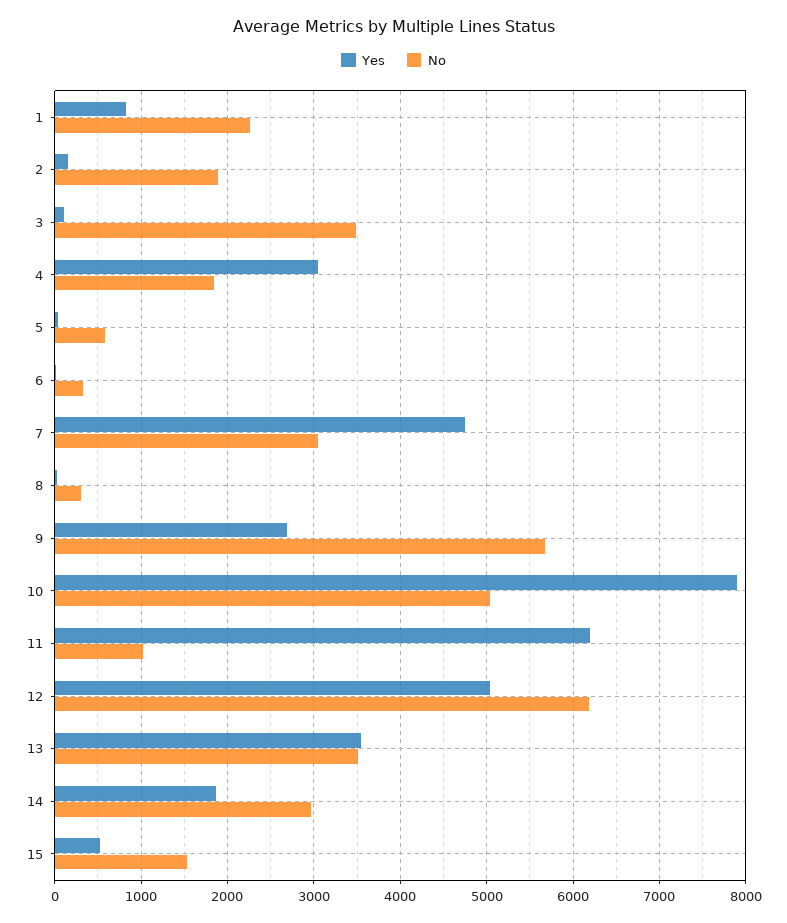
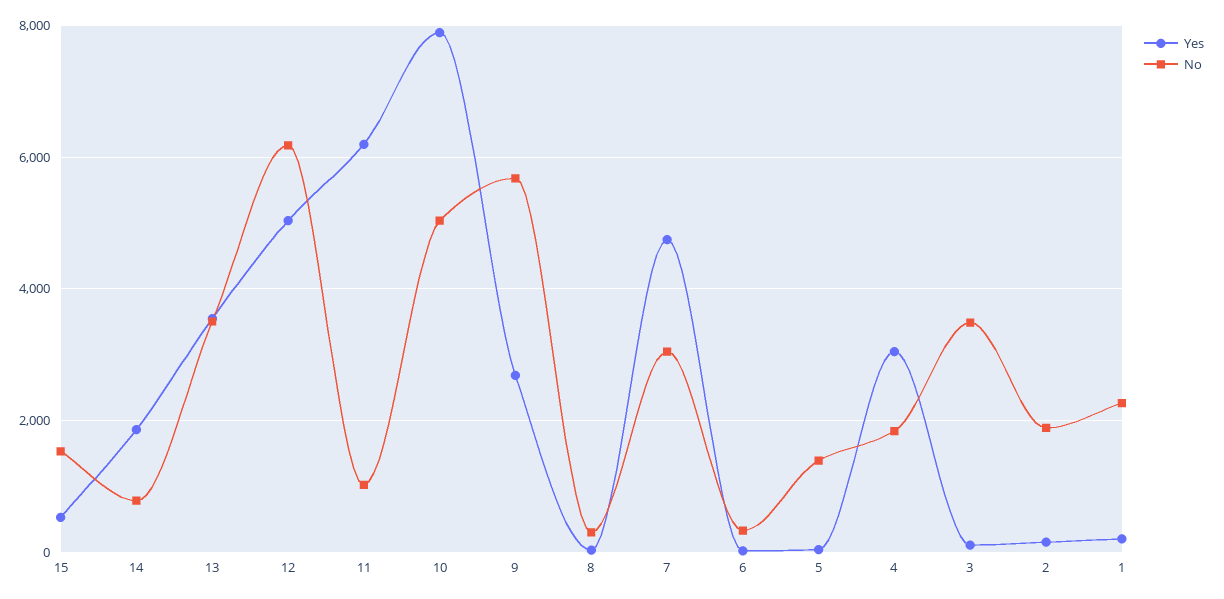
  {
    "Yes": {
-     "1": 800,
+     "1": 200,
      "2": 200,
      "3": 100,
      "4": 3000,
      "5": 0,
      "6": 0,
      "7": 4700,
      "8": 0,
      "9": 2700,
      "10": 7900,
      "11": 6200,
      "12": 5000,
      "13": 3500,
      "14": 1900,
      "15": 500
    },
    "No": {
      "1": 2300,
      "2": 1900,
      "3": 3500,
      "4": 1800,
-     "5": 600,
+     "5": 1400,
      "6": 300,
      "7": 3000,
      "8": 300,
      "9": 5700,
      "10": 5000,
      "11": 1000,
      "12": 6200,
      "13": 3500,
-     "14": 3000,
+     "14": 800,
      "15": 1500
    }
  }

